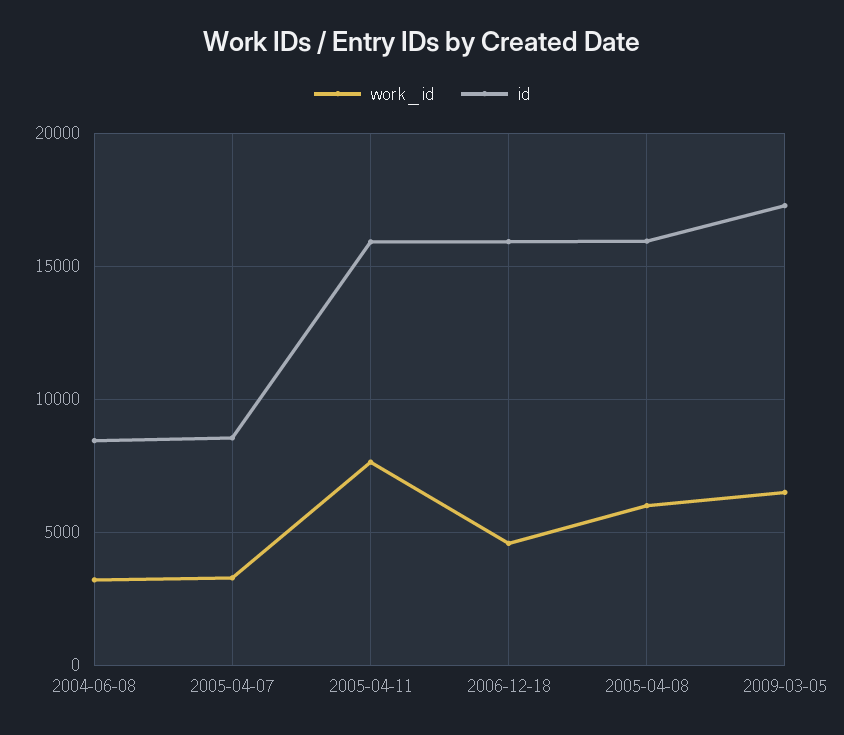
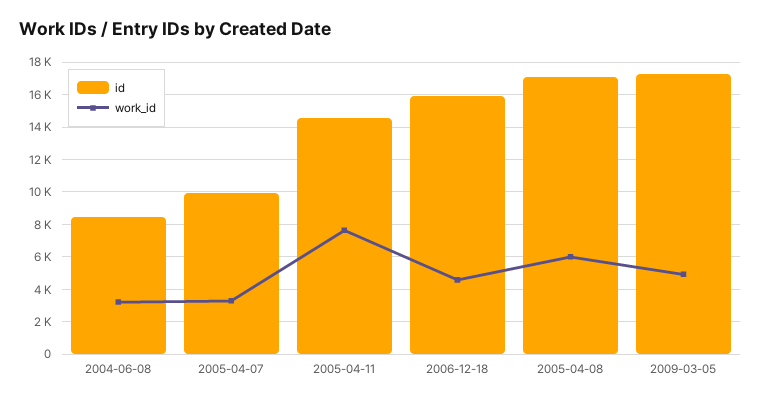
  {
    "work_id": {
      "2004-06-08": 3000,
      "2005-04-07": 3500,
      "2005-04-11": 7500,
      "2006-12-18": 4500,
      "2005-04-08": 6000,
-     "2009-03-05": 6500
+     "2009-03-05": 5000
    },
    "id": {
      "2004-06-08": 8500,
-     "2005-04-07": 8500,
+     "2005-04-07": 10000,
-     "2005-04-11": 16000,
+     "2005-04-11": 14500,
      "2006-12-18": 16000,
-     "2005-04-08": 16000,
+     "2005-04-08": 17000,
      "2009-03-05": 17500
    }
  }

